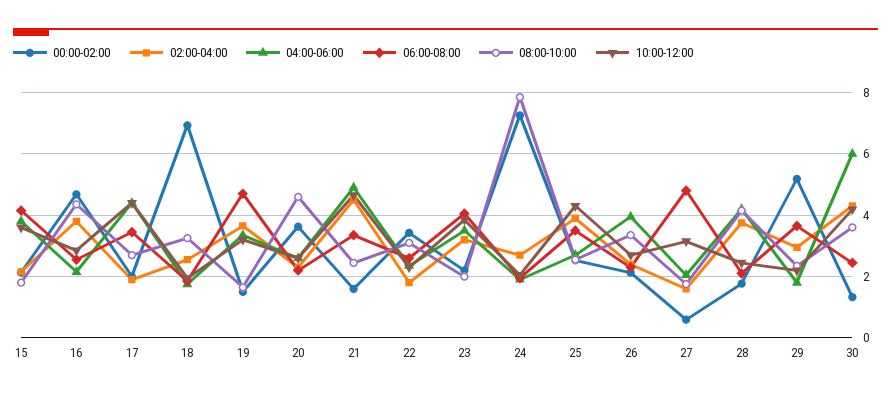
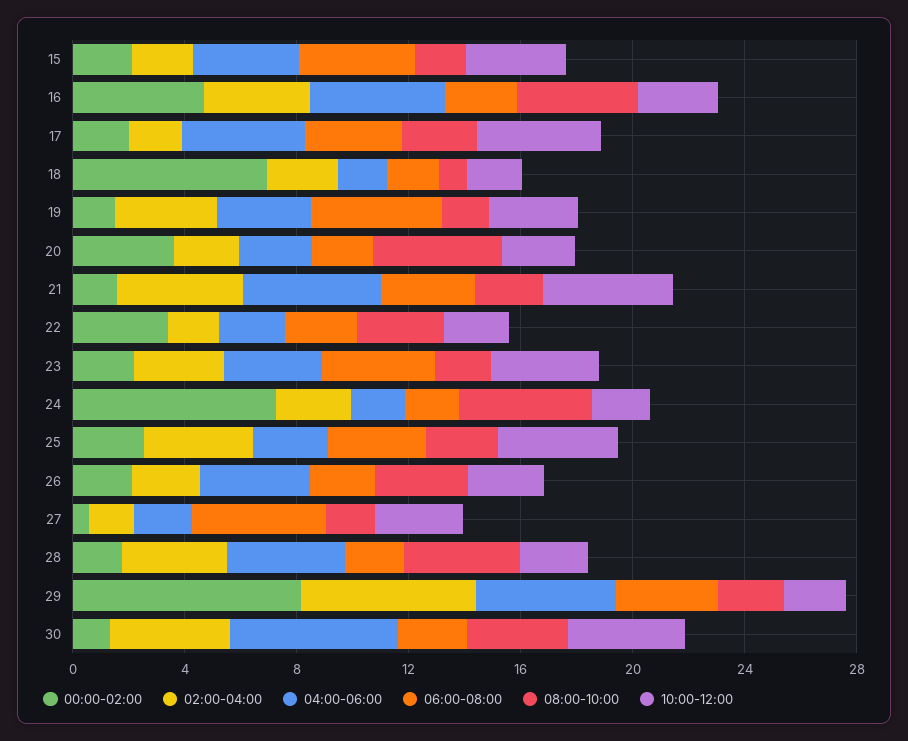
  {
    "00:00-02:00": {
      "15": 2.2,
      "16": 4.6,
      "17": 2,
      "18": 7,
      "19": 1.6,
      "20": 3.6,
      "21": 1.6,
      "22": 3.4,
      "23": 2.2,
      "24": 7.2,
      "25": 2.6,
      "26": 2.2,
      "27": 0.6,
      "28": 1.8,
-     "29": 5.2,
+     "29": 8,
      "30": 1.4
    },
    "02:00-04:00": {
      "15": 2.2,
      "16": 3.8,
      "17": 2,
      "18": 2.6,
      "19": 3.6,
      "20": 2.4,
      "21": 4.6,
      "22": 1.8,
      "23": 3.2,
      "24": 2.8,
      "25": 4,
      "26": 2.4,
      "27": 1.6,
      "28": 3.8,
-     "29": 3,
+     "29": 6,
      "30": 4.4
    },
    "04:00-06:00": {
      "15": 3.8,
-     "16": 2.2,
+     "16": 5,
      "17": 4.4,
      "18": 1.8,
      "19": 3.4,
      "20": 2.6,
      "21": 5,
      "22": 2.4,
      "23": 3.6,
      "24": 2,
      "25": 2.8,
      "26": 4,
      "27": 2,
      "28": 4.2,
-     "29": 1.8,
+     "29": 5,
      "30": 6
    },
    "06:00-08:00": {
      "15": 4.2,
      "16": 2.6,
      "17": 3.4,
      "18": 1.8,
      "19": 4.8,
      "20": 2.2,
      "21": 3.4,
      "22": 2.6,
      "23": 4,
      "24": 2,
      "25": 3.6,
      "26": 2.4,
      "27": 4.8,
      "28": 2.2,
      "29": 3.6,
      "30": 2.4
    },
    "08:00-10:00": {
      "15": 1.8,
      "16": 4.4,
      "17": 2.8,
-     "18": 3.2,
+     "18": 1,
      "19": 1.6,
      "20": 4.6,
      "21": 2.4,
      "22": 3.2,
      "23": 2,
-     "24": 7.8,
+     "24": 5,
      "25": 2.6,
      "26": 3.4,
      "27": 1.8,
      "28": 4.2,
      "29": 2.4,
      "30": 3.6
    },
    "10:00-12:00": {
      "15": 3.6,
      "16": 2.8,
      "17": 4.4,
      "18": 2,
      "19": 3.2,
      "20": 2.6,
      "21": 4.6,
      "22": 2.4,
      "23": 3.8,
      "24": 2,
      "25": 4.4,
      "26": 2.8,
      "27": 3.2,
      "28": 2.4,
      "29": 2.2,
      "30": 4.2
    }
  }

